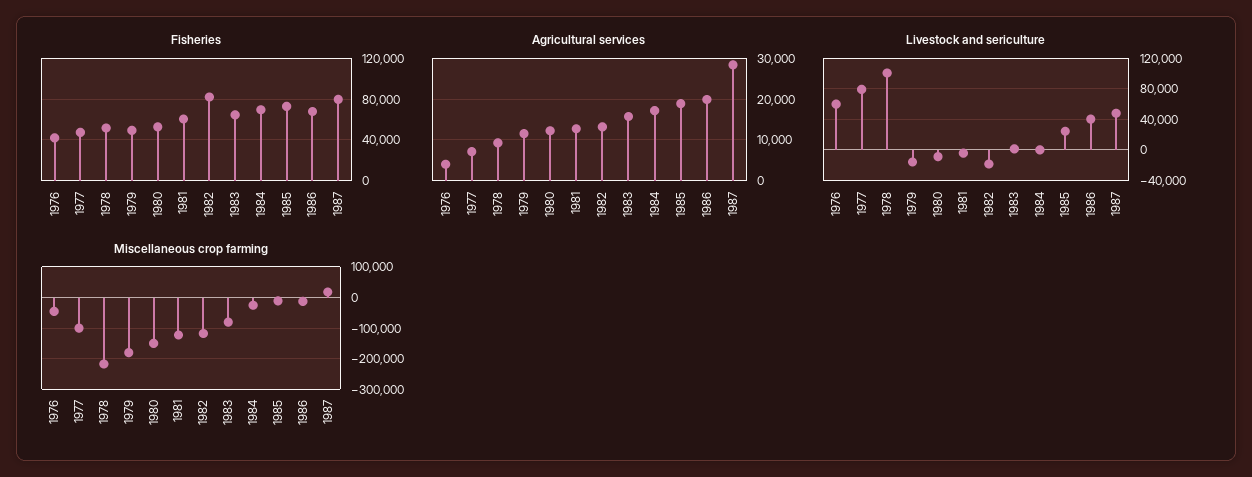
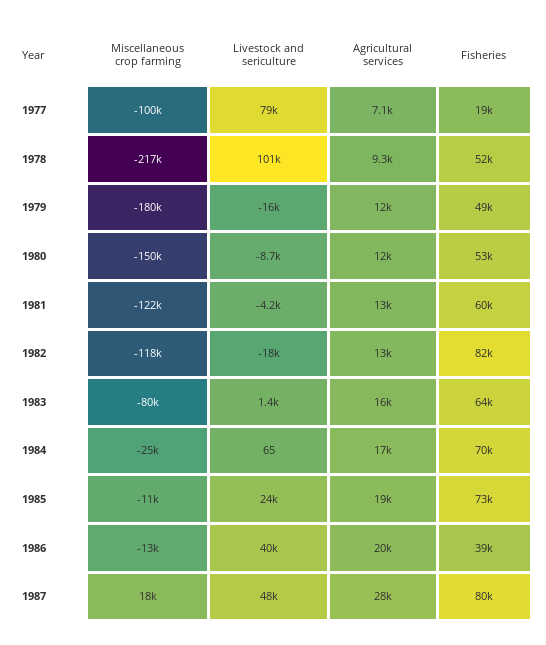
  {
    "Fisheries": {
-     "1976": 40000,
-     "1977": 50000,
+     "1977": 19000,
      "1978": 52000,
      "1979": 49000,
      "1980": 53000,
      "1981": 60000,
      "1982": 82000,
      "1983": 64000,
      "1984": 70000,
      "1985": 73000,
-     "1986": 70000,
+     "1986": 39000,
      "1987": 80000
    },
    "Agricultural services": {
-     "1976": 4000,
      "1977": 7100,
      "1978": 9300,
      "1979": 12000,
      "1980": 12000,
      "1981": 13000,
      "1982": 13000,
      "1983": 16000,
      "1984": 17000,
      "1985": 19000,
      "1986": 20000,
      "1987": 28000
    },
    "Livestock and sericulture": {
-     "1976": 60000,
      "1977": 79000,
      "1978": 101000,
      "1979": -16000,
      "1980": -8700,
      "1981": -4200,
      "1982": -18000,
      "1983": 1400,
      "1984": 65,
      "1985": 24000,
      "1986": 40000,
      "1987": 48000
    },
    "Miscellaneous crop farming": {
-     "1976": -40000,
      "1977": -100000,
      "1978": -217000,
      "1979": -180000,
      "1980": -150000,
      "1981": -122000,
      "1982": -118000,
      "1983": -80000,
      "1984": -25000,
      "1985": -11000,
      "1986": -13000,
      "1987": 18000
    }
  }

